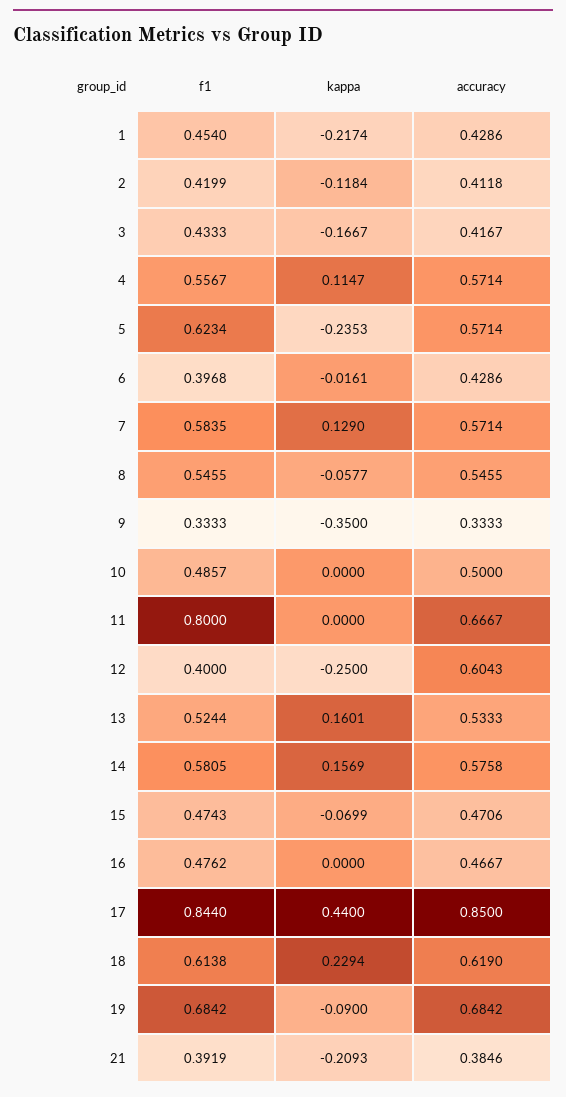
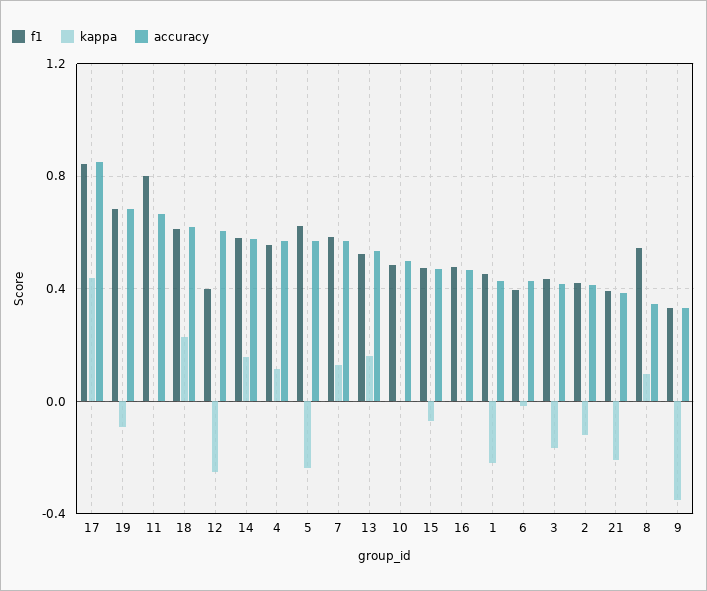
  {
    "f1": {
      "1": 0.454,
      "2": 0.4199,
      "3": 0.4333,
      "4": 0.5567,
      "5": 0.6234,
      "6": 0.3968,
      "7": 0.5835,
      "8": 0.5455,
      "9": 0.3333,
      "10": 0.4857,
      "11": 0.8,
      "12": 0.4,
      "13": 0.5244,
      "14": 0.5805,
      "15": 0.4743,
      "16": 0.4762,
      "17": 0.844,
      "18": 0.6138,
      "19": 0.6842,
      "21": 0.3919
    },
    "kappa": {
      "1": -0.2174,
      "2": -0.1184,
      "3": -0.1667,
      "4": 0.1147,
      "5": -0.2353,
      "6": -0.0161,
      "7": 0.129,
-     "8": -0.0577,
+     "8": 0.1,
      "9": -0.35,
      "10": 0,
      "11": 0,
      "12": -0.25,
      "13": 0.1601,
      "14": 0.1569,
      "15": -0.0699,
      "16": 0,
      "17": 0.44,
      "18": 0.2294,
      "19": -0.09,
      "21": -0.2093
    },
    "accuracy": {
      "1": 0.4286,
      "2": 0.4118,
      "3": 0.4167,
      "4": 0.5714,
      "5": 0.5714,
      "6": 0.4286,
      "7": 0.5714,
-     "8": 0.5455,
+     "8": 0.35,
      "9": 0.3333,
      "10": 0.5,
      "11": 0.6667,
      "12": 0.6043,
      "13": 0.5333,
      "14": 0.5758,
      "15": 0.4706,
      "16": 0.4667,
      "17": 0.85,
      "18": 0.619,
      "19": 0.6842,
      "21": 0.3846
    }
  }

